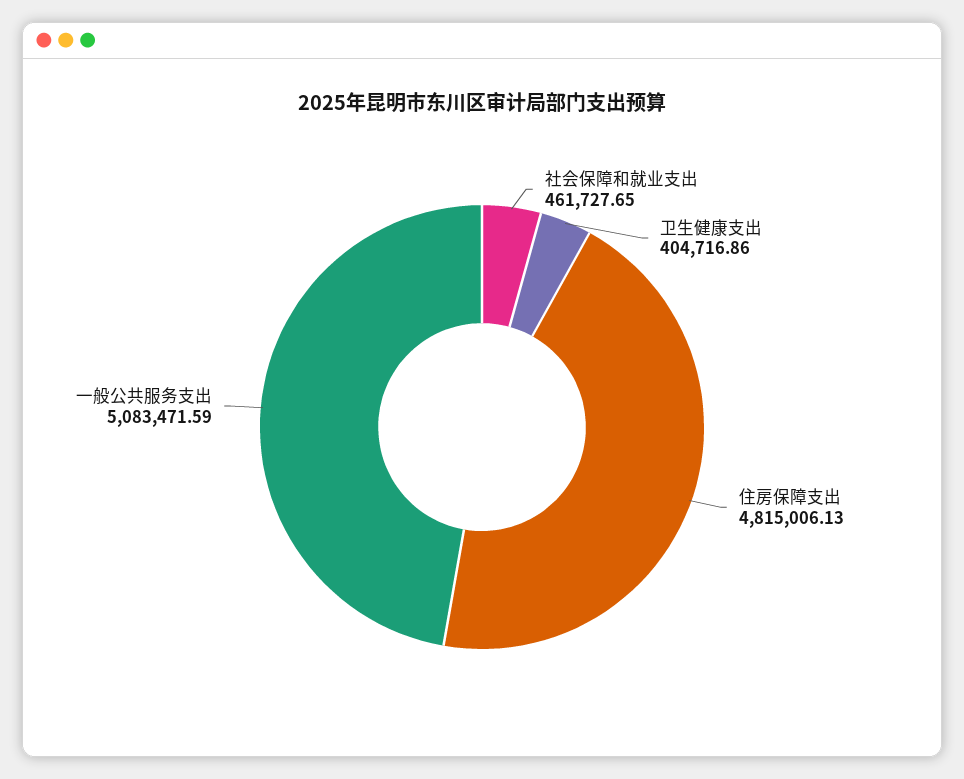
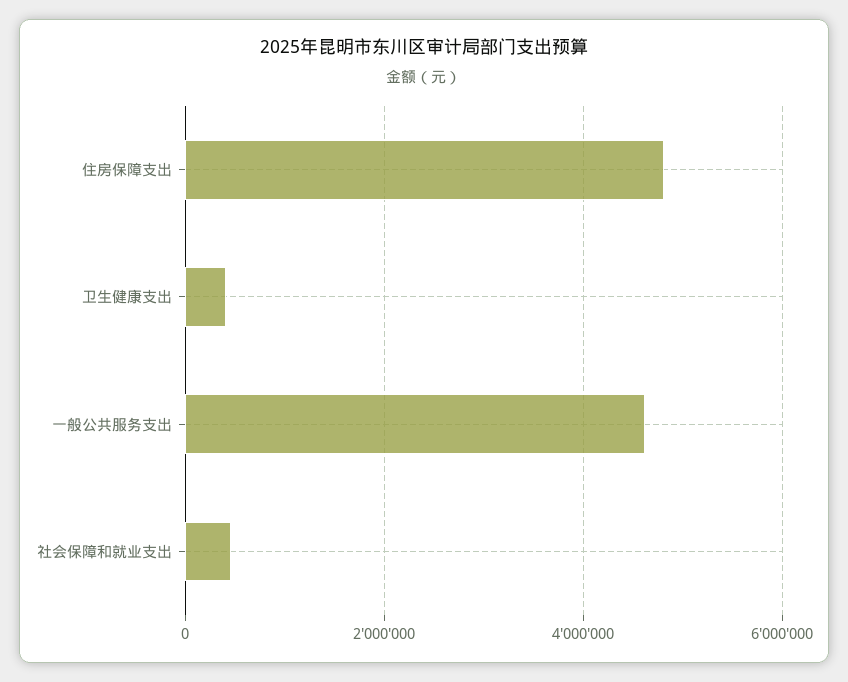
  {
    "社会保障和就业支出": 461727.65,
    "卫生健康支出": 404716.86,
    "住房保障支出": 4815006.13,
-   "一般公共服务支出": 5083471.59
+   "一般公共服务支出": 4600000
  }

